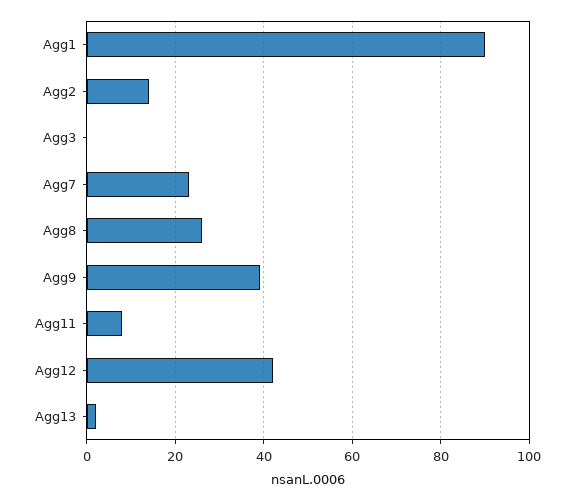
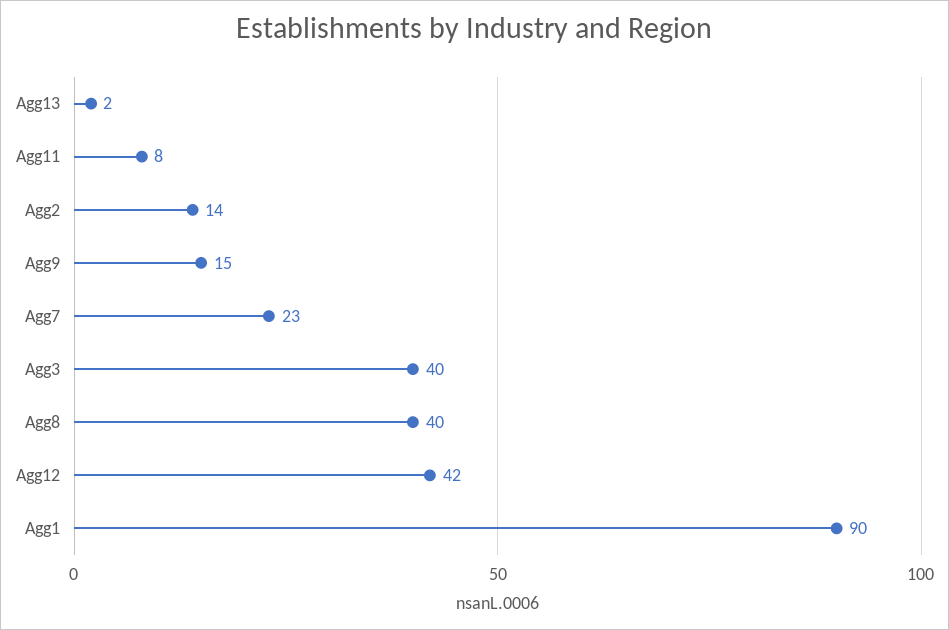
  {
    "Agg1": 90,
    "Agg2": 14,
-   "Agg3": 0,
+   "Agg3": 40,
    "Agg7": 23,
-   "Agg8": 25,
+   "Agg8": 40,
-   "Agg9": 40,
+   "Agg9": 15,
    "Agg11": 8,
    "Agg12": 42,
    "Agg13": 2
  }

